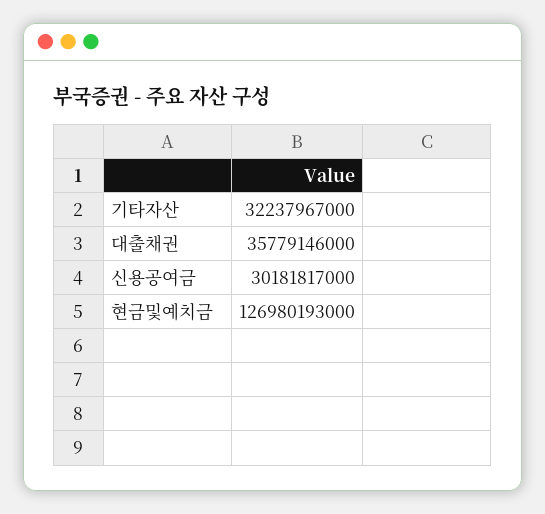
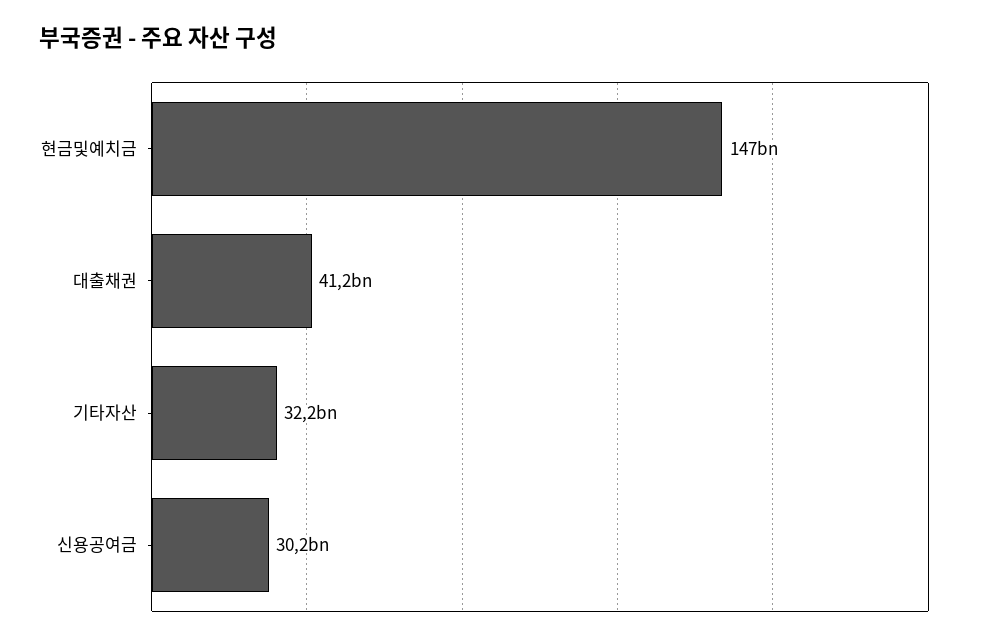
  {
    "기타자산": 32237967000,
-   "대출채권": 35779146000,
+   "대출채권": 41200000000,
    "신용공여금": 30181817000,
-   "현금및예치금": 126980193000
+   "현금및예치금": 147000000000
  }

